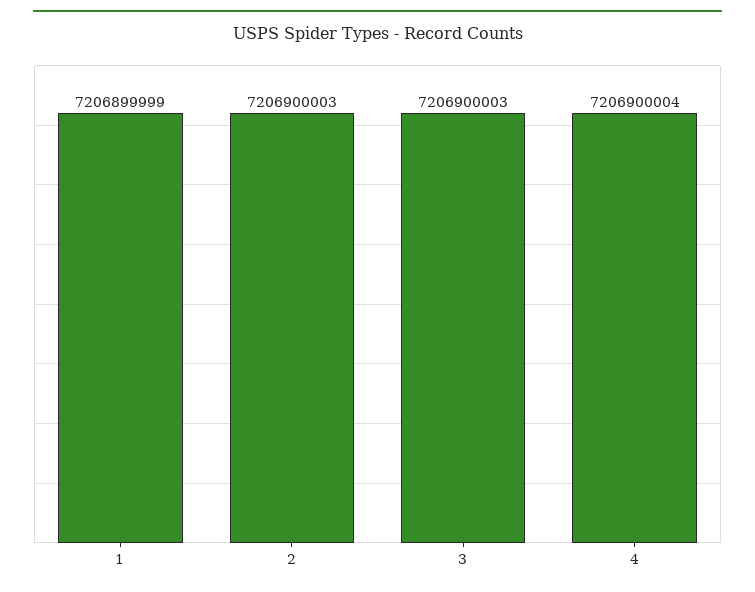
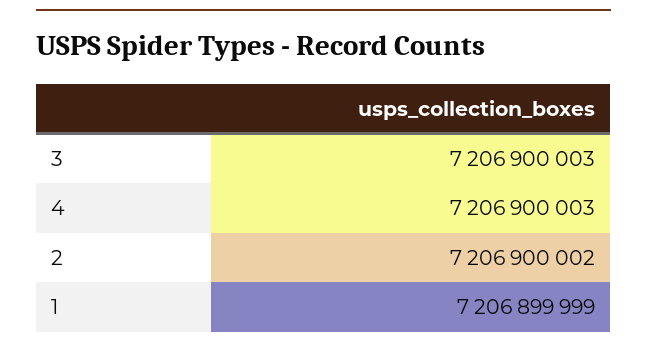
  {
    "1": 7206899999,
-   "2": 7206900003,
+   "2": 7206900002,
    "3": 7206900003,
-   "4": 7206900004
+   "4": 7206900003
  }

